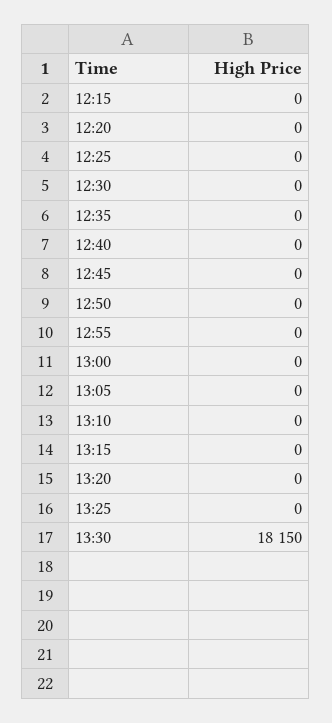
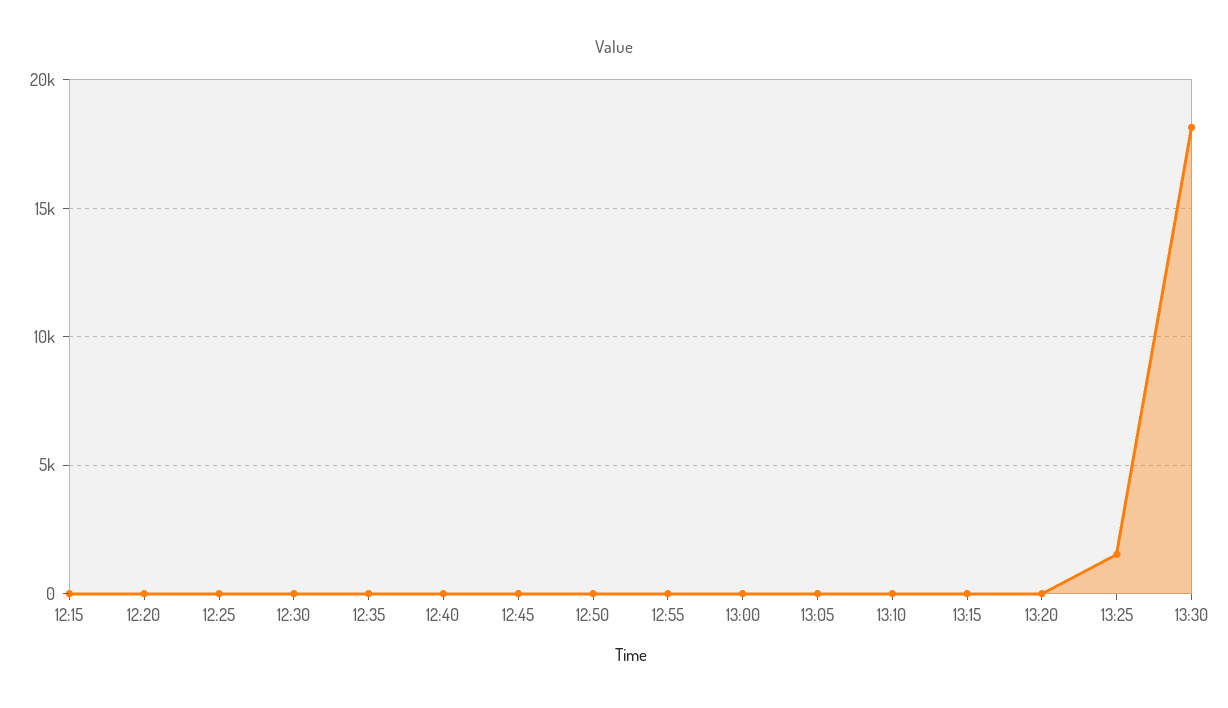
  {
    "12:15": 0,
    "12:20": 0,
    "12:25": 0,
    "12:30": 0,
    "12:35": 0,
    "12:40": 0,
    "12:45": 0,
    "12:50": 0,
    "12:55": 0,
    "13:00": 0,
    "13:05": 0,
    "13:10": 0,
    "13:15": 0,
    "13:20": 0,
-   "13:25": 0,
+   "13:25": 1500,
    "13:30": 18150
  }

